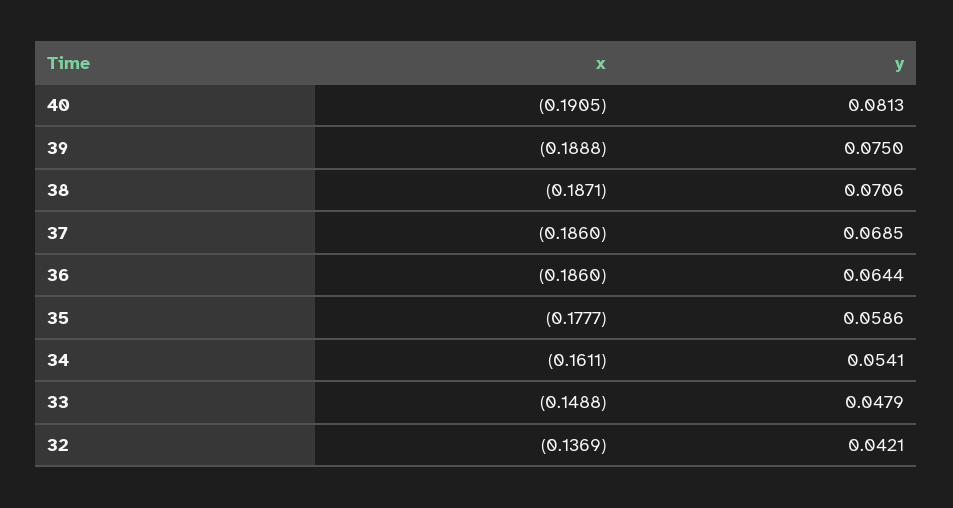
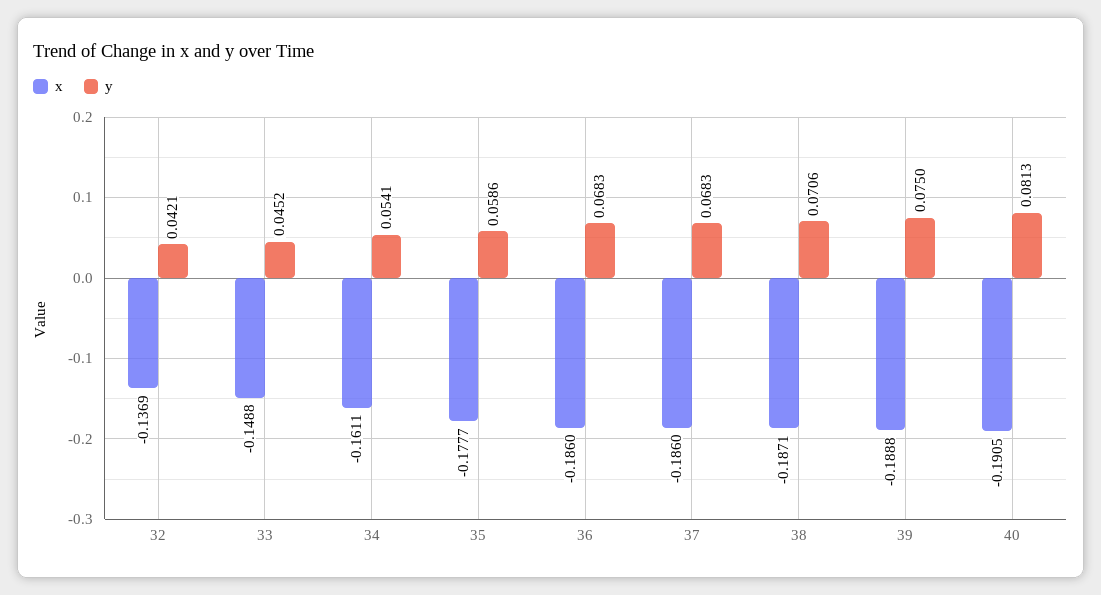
  {
    "x": {
      "40": -0.1905,
      "39": -0.1888,
      "38": -0.1871,
      "37": -0.186,
      "36": -0.186,
      "35": -0.1777,
      "34": -0.1611,
      "33": -0.1488,
      "32": -0.1369
    },
    "y": {
      "40": 0.0813,
      "39": 0.075,
      "38": 0.0706,
-     "37": 0.0685,
+     "37": 0.0683,
-     "36": 0.0644,
+     "36": 0.0683,
      "35": 0.0586,
      "34": 0.0541,
-     "33": 0.0479,
+     "33": 0.0452,
      "32": 0.0421
    }
  }

